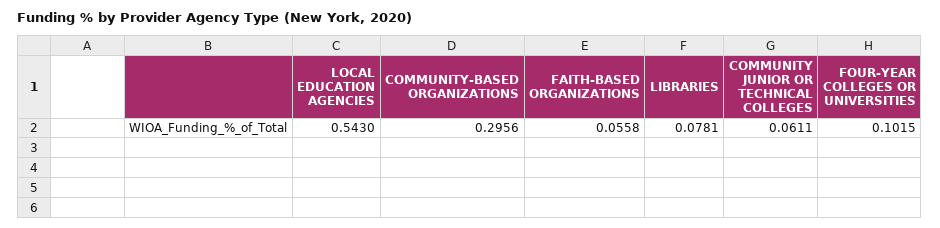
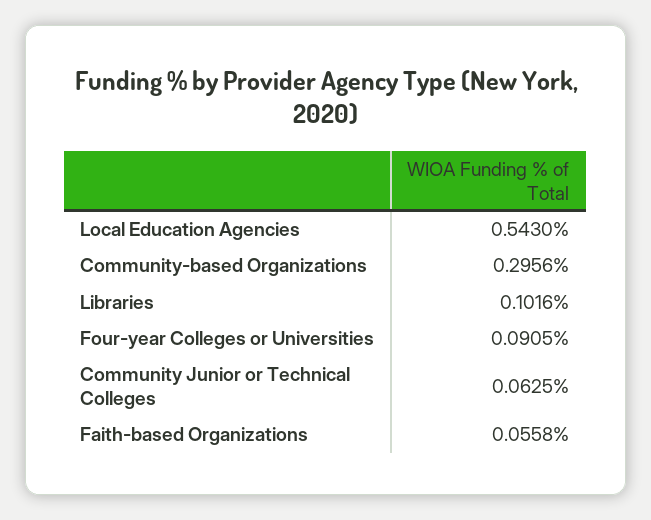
  {
    "LOCAL EDUCATION AGENCIES": 0.543,
    "COMMUNITY-BASED ORGANIZATIONS": 0.2956,
    "FAITH-BASED ORGANIZATIONS": 0.0558,
-   "LIBRARIES": 0.0781,
+   "LIBRARIES": 0.1016,
-   "COMMUNITY JUNIOR OR TECHNICAL COLLEGES": 0.0611,
+   "COMMUNITY JUNIOR OR TECHNICAL COLLEGES": 0.0625,
-   "FOUR-YEAR COLLEGES OR UNIVERSITIES": 0.1015
+   "FOUR-YEAR COLLEGES OR UNIVERSITIES": 0.0905
  }

